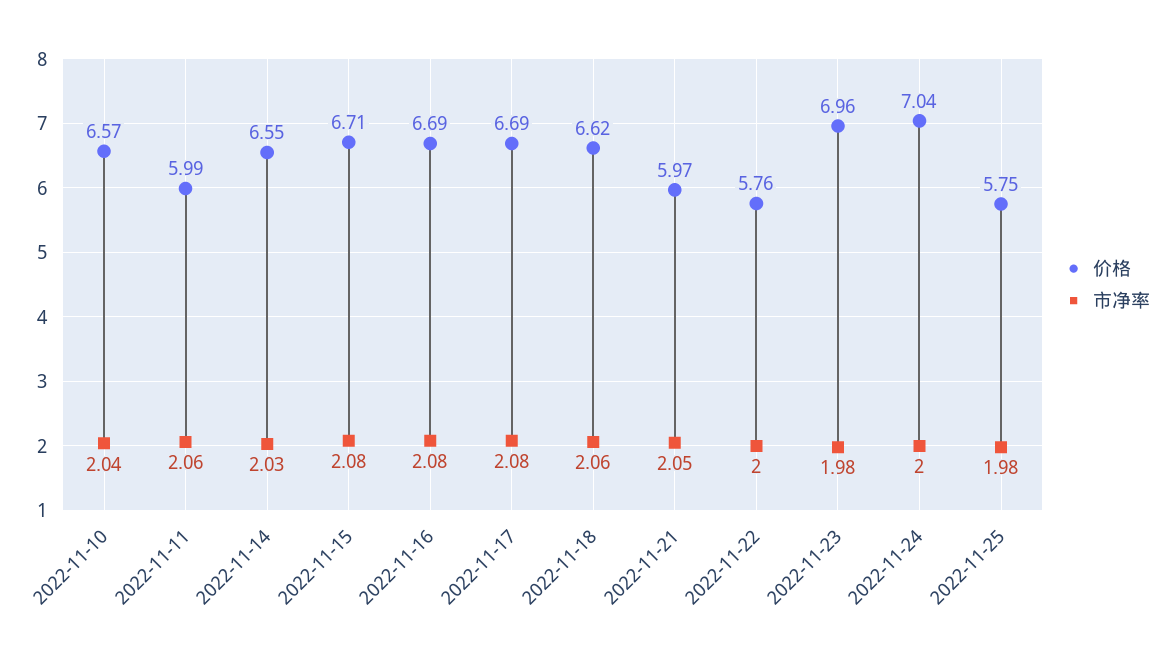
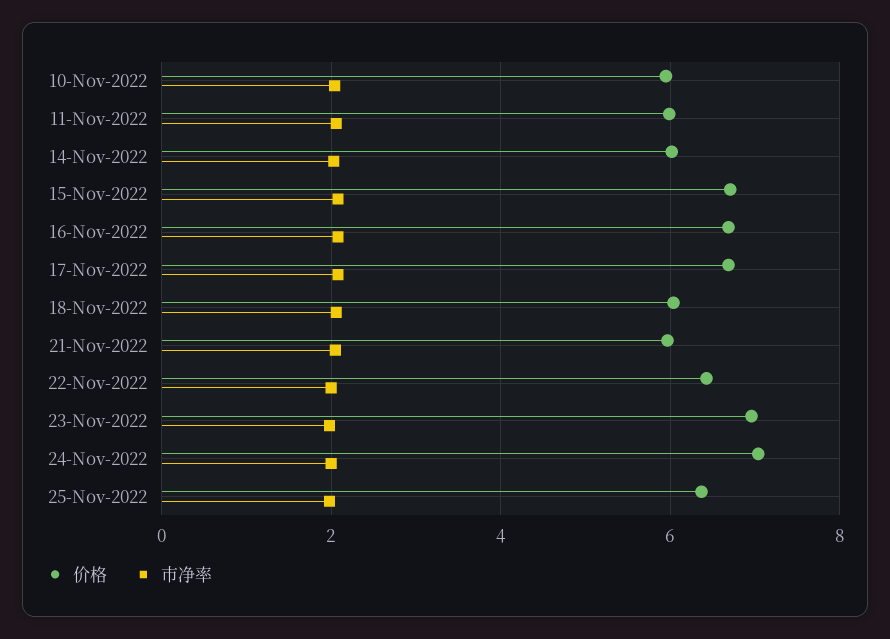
  {
    "价格": {
-     "2022-11-10": 6.57,
+     "2022-11-10": 6,
      "2022-11-11": 5.99,
-     "2022-11-14": 6.55,
+     "2022-11-14": 6,
      "2022-11-15": 6.71,
      "2022-11-16": 6.69,
      "2022-11-17": 6.69,
-     "2022-11-18": 6.62,
+     "2022-11-18": 6,
      "2022-11-21": 5.97,
-     "2022-11-22": 5.76,
+     "2022-11-22": 6.4,
      "2022-11-23": 6.96,
      "2022-11-24": 7.04,
-     "2022-11-25": 5.75
+     "2022-11-25": 6.4
    },
    "市净率": {
      "2022-11-10": 2.04,
      "2022-11-11": 2.06,
      "2022-11-14": 2.03,
      "2022-11-15": 2.08,
      "2022-11-16": 2.08,
      "2022-11-17": 2.08,
      "2022-11-18": 2.06,
      "2022-11-21": 2.05,
      "2022-11-22": 2,
      "2022-11-23": 1.98,
      "2022-11-24": 2,
      "2022-11-25": 1.98
    }
  }

